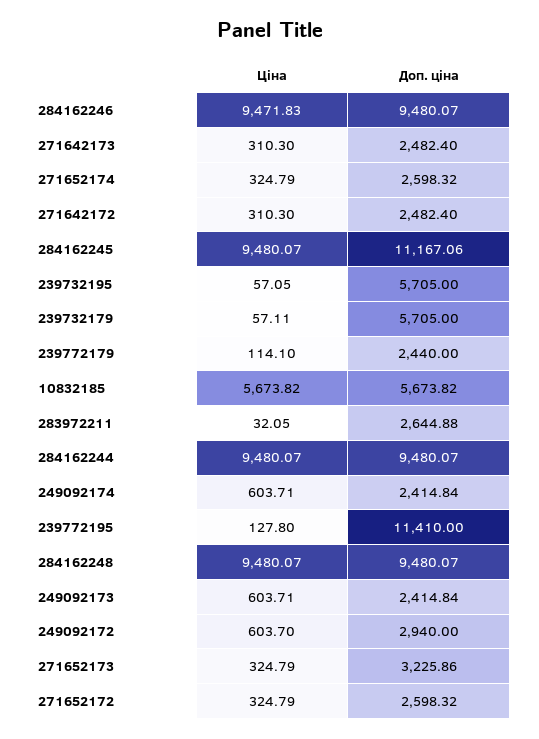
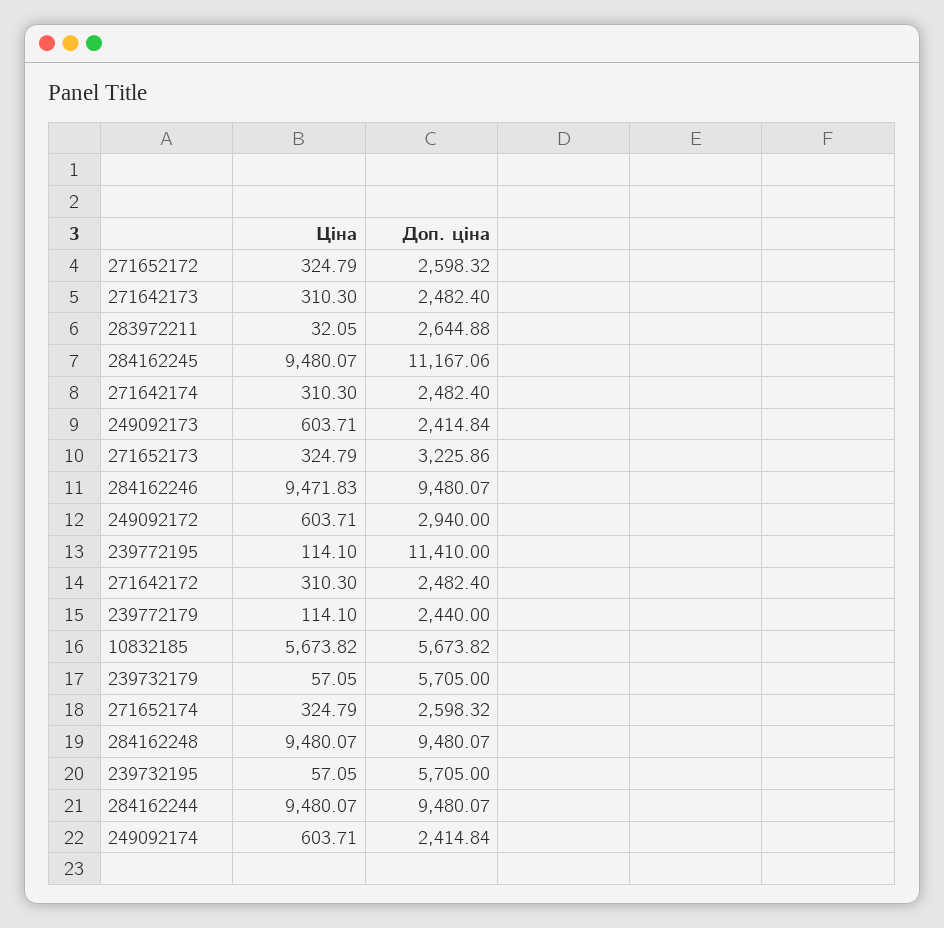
  {
    "Ціна": {
      "284162246": 9471.83,
      "271642173": 310.3,
      "271652174": 324.79,
      "271642172": 310.3,
      "284162245": 9480.07,
      "239732195": 57.05,
-     "239732179": 57.11,
+     "239732179": 57.05,
      "239772179": 114.1,
      "10832185": 5673.82,
      "283972211": 32.05,
      "284162244": 9480.07,
      "249092174": 603.71,
-     "239772195": 127.8,
+     "239772195": 114.1,
      "284162248": 9480.07,
      "249092173": 603.71,
-     "249092172": 603.7,
+     "249092172": 603.71,
      "271652173": 324.79,
-     "271652172": 324.79
+     "271652172": 324.79,
+     "271642174": 310.3
    },
    "Доп. ціна": {
      "284162246": 9480.07,
      "271642173": 2482.4,
      "271652174": 2598.32,
      "271642172": 2482.4,
      "284162245": 11167.06,
      "239732195": 5705,
      "239732179": 5705,
      "239772179": 2440,
      "10832185": 5673.82,
      "283972211": 2644.88,
      "284162244": 9480.07,
      "249092174": 2414.84,
      "239772195": 11410,
      "284162248": 9480.07,
      "249092173": 2414.84,
      "249092172": 2940,
      "271652173": 3225.86,
-     "271652172": 2598.32
+     "271652172": 2598.32,
+     "271642174": 2482.4
    }
  }

